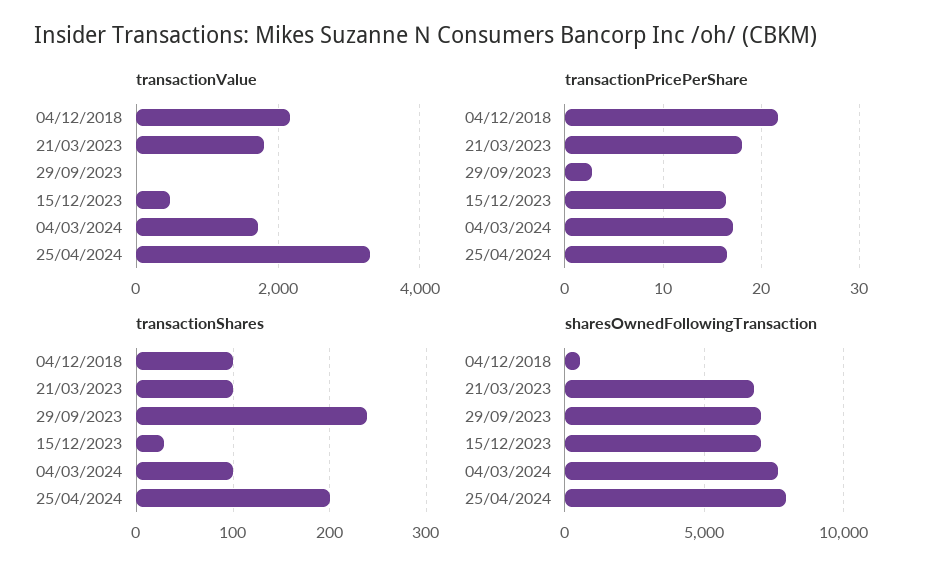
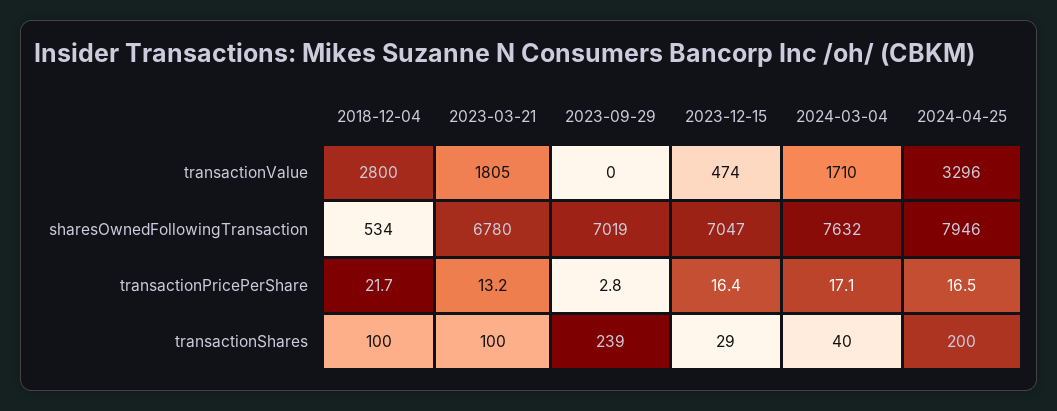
  {
    "transactionValue": {
-     "04/12/2018": 2200,
+     "04/12/2018": 2800,
      "21/03/2023": 1805,
      "29/09/2023": 0,
      "15/12/2023": 474,
      "04/03/2024": 1710,
      "25/04/2024": 3296
    },
    "transactionPricePerShare": {
      "04/12/2018": 21.7,
-     "21/03/2023": 18,
+     "21/03/2023": 13.2,
      "29/09/2023": 2.8,
      "15/12/2023": 16.4,
      "04/03/2024": 17.1,
      "25/04/2024": 16.5
    },
    "transactionShares": {
      "04/12/2018": 100,
      "21/03/2023": 100,
      "29/09/2023": 239,
      "15/12/2023": 29,
-     "04/03/2024": 100,
+     "04/03/2024": 40,
      "25/04/2024": 200
    },
    "sharesOwnedFollowingTransaction": {
      "04/12/2018": 534,
      "21/03/2023": 6780,
      "29/09/2023": 7019,
      "15/12/2023": 7047,
      "04/03/2024": 7632,
      "25/04/2024": 7946
    }
  }

